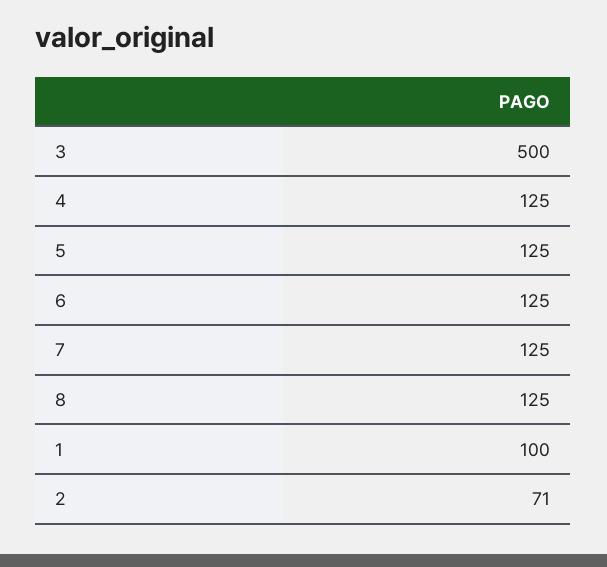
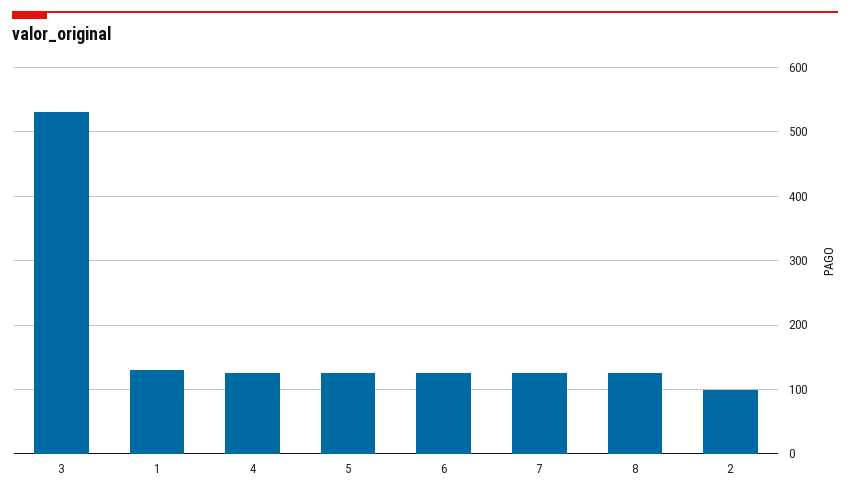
  {
-   "3": 500,
+   "3": 530,
    "4": 125,
    "5": 125,
    "6": 125,
    "7": 125,
    "8": 125,
-   "1": 100,
+   "1": 130,
-   "2": 71
+   "2": 100
  }

